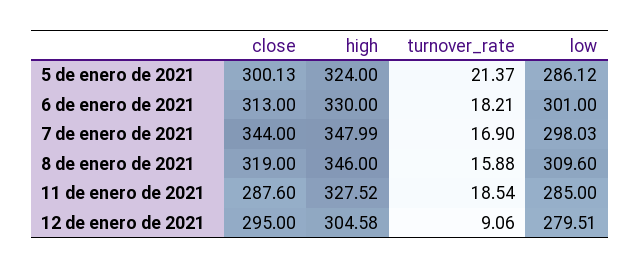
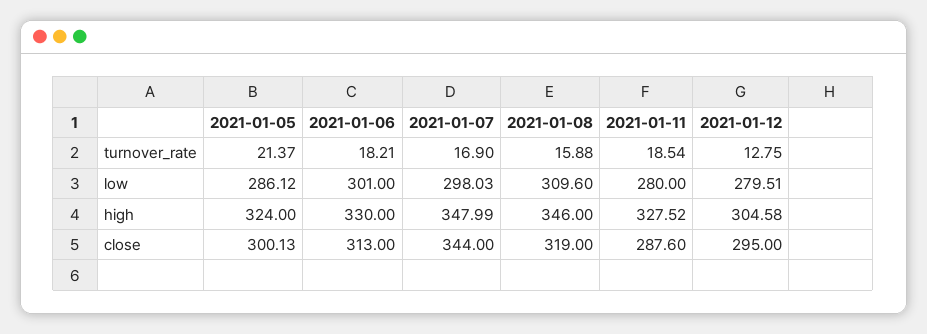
  {
    "close": {
      "5 de enero de 2021": 300.13,
      "6 de enero de 2021": 313,
      "7 de enero de 2021": 344,
      "8 de enero de 2021": 319,
      "11 de enero de 2021": 287.6,
      "12 de enero de 2021": 295
    },
    "high": {
      "5 de enero de 2021": 324,
      "6 de enero de 2021": 330,
      "7 de enero de 2021": 347.99,
      "8 de enero de 2021": 346,
      "11 de enero de 2021": 327.52,
      "12 de enero de 2021": 304.58
    },
    "turnover_rate": {
      "5 de enero de 2021": 21.37,
      "6 de enero de 2021": 18.21,
      "7 de enero de 2021": 16.9,
      "8 de enero de 2021": 15.88,
      "11 de enero de 2021": 18.54,
-     "12 de enero de 2021": 9.06
+     "12 de enero de 2021": 12.75
    },
    "low": {
      "5 de enero de 2021": 286.12,
      "6 de enero de 2021": 301,
      "7 de enero de 2021": 298.03,
      "8 de enero de 2021": 309.6,
-     "11 de enero de 2021": 285,
+     "11 de enero de 2021": 280,
      "12 de enero de 2021": 279.51
    }
  }

